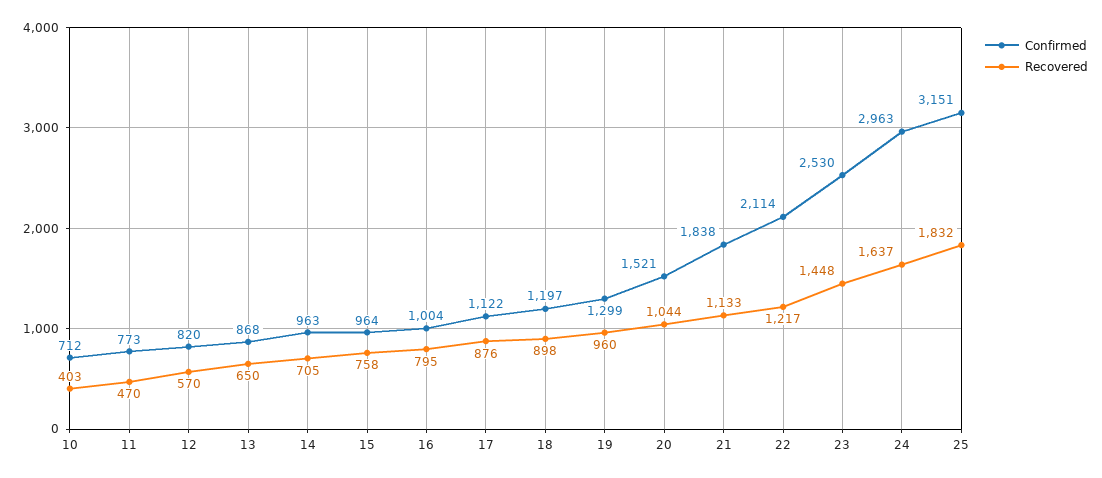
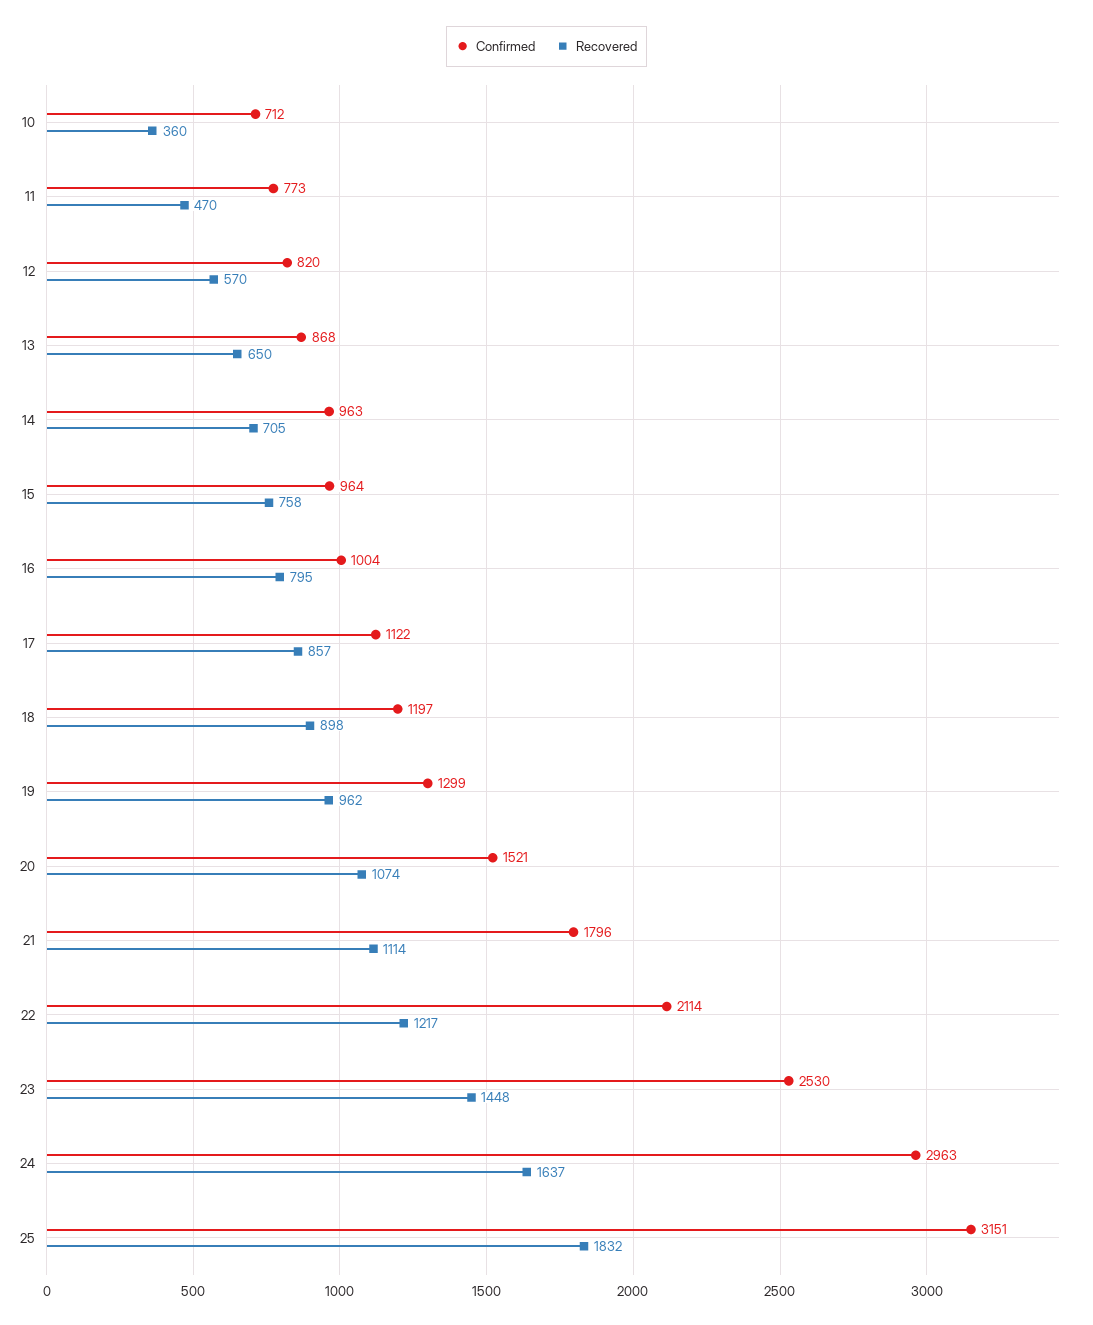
  {
    "Confirmed": {
      "10": 712,
      "11": 773,
      "12": 820,
      "13": 868,
      "14": 963,
      "15": 964,
      "16": 1004,
      "17": 1122,
      "18": 1197,
      "19": 1299,
      "20": 1521,
-     "21": 1838,
+     "21": 1796,
      "22": 2114,
      "23": 2530,
      "24": 2963,
      "25": 3151
    },
    "Recovered": {
-     "10": 403,
+     "10": 360,
      "11": 470,
      "12": 570,
      "13": 650,
      "14": 705,
      "15": 758,
      "16": 795,
-     "17": 876,
+     "17": 857,
      "18": 898,
-     "19": 960,
+     "19": 962,
-     "20": 1044,
+     "20": 1074,
-     "21": 1133,
+     "21": 1114,
      "22": 1217,
      "23": 1448,
      "24": 1637,
      "25": 1832
    }
  }

